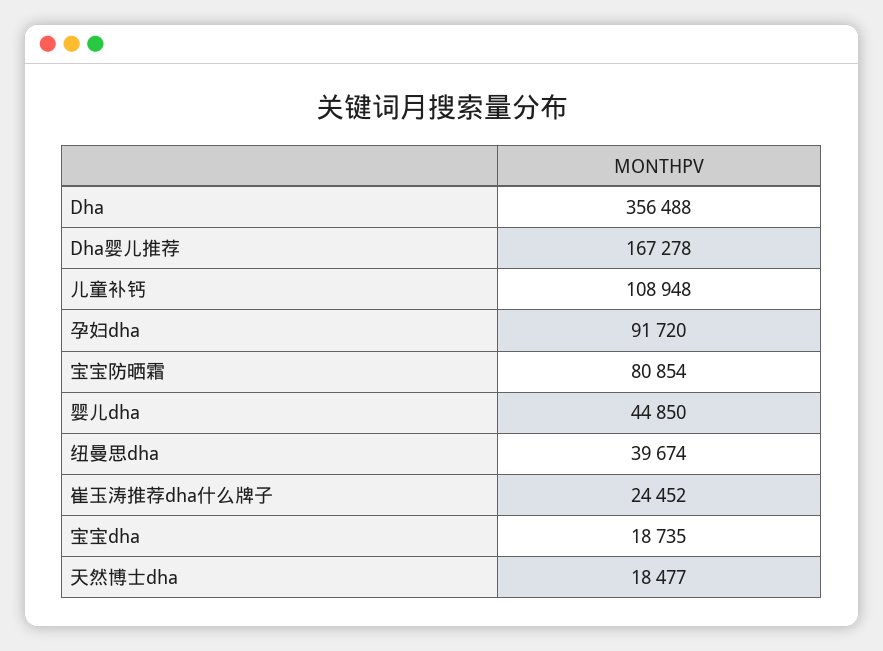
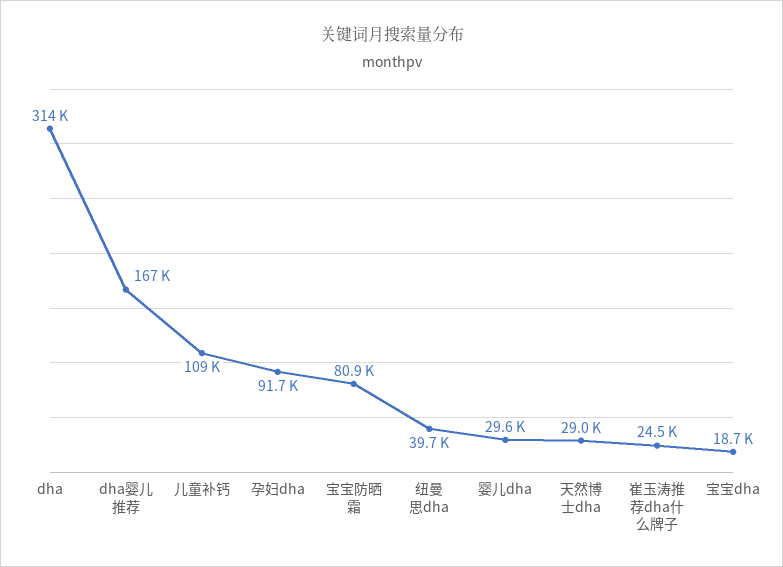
  {
-   "Dha": 356488,
+   "Dha": 314000,
    "Dha婴儿推荐": 167278,
    "儿童补钙": 108948,
    "孕妇dha": 91720,
    "宝宝防晒霜": 80854,
-   "婴儿dha": 44850,
+   "婴儿dha": 29600,
    "纽曼思dha": 39674,
    "崔玉涛推荐dha什么牌子": 24452,
    "宝宝dha": 18735,
-   "天然博士dha": 18477
+   "天然博士dha": 29000
  }

